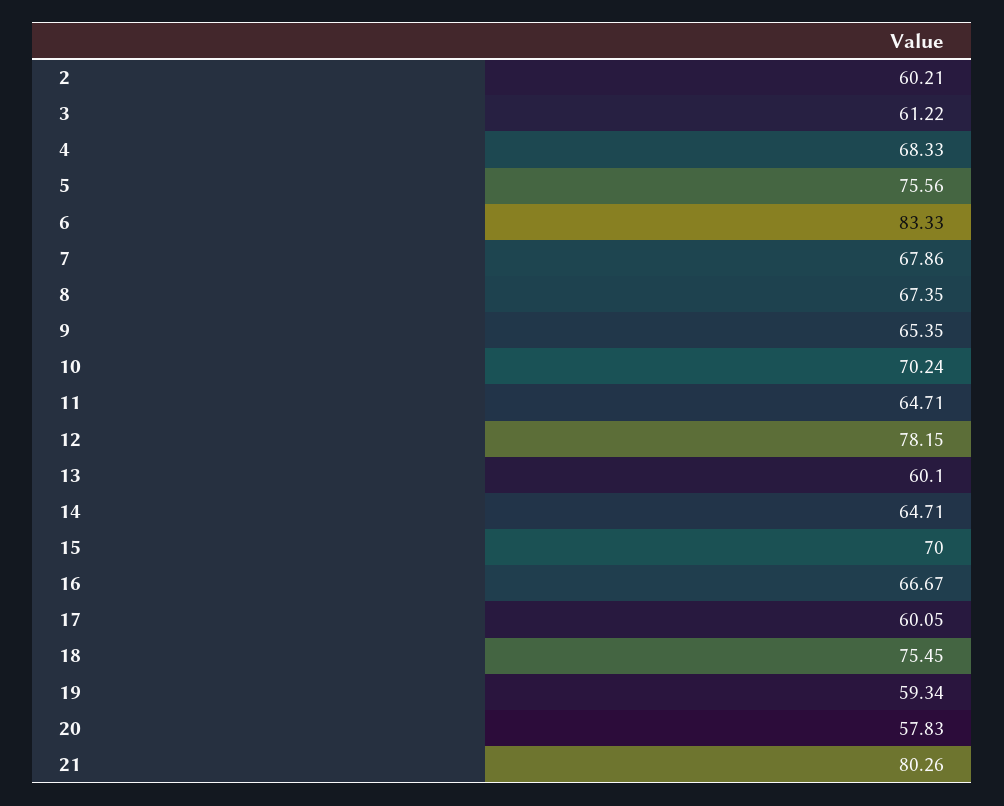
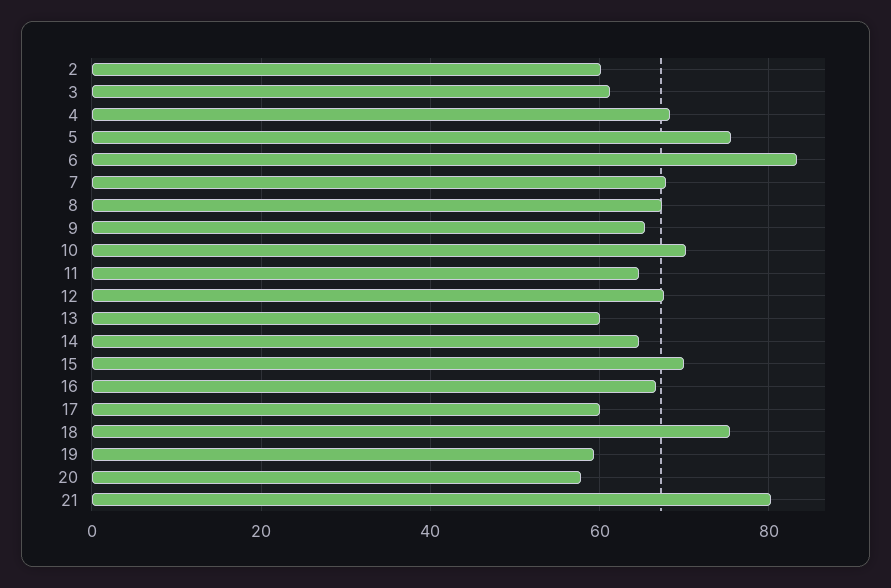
  {
    "2": 60.21,
    "3": 61.22,
    "4": 68.33,
    "5": 75.56,
    "6": 83.33,
    "7": 67.86,
    "8": 67.35,
    "9": 65.35,
    "10": 70.24,
    "11": 64.71,
-   "12": 78.15,
+   "12": 68,
    "13": 60.1,
    "14": 64.71,
    "15": 70,
    "16": 66.67,
    "17": 60.05,
    "18": 75.45,
    "19": 59.34,
    "20": 57.83,
    "21": 80.26
  }

